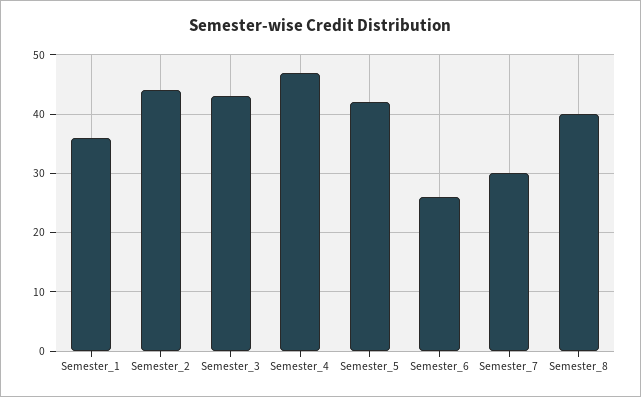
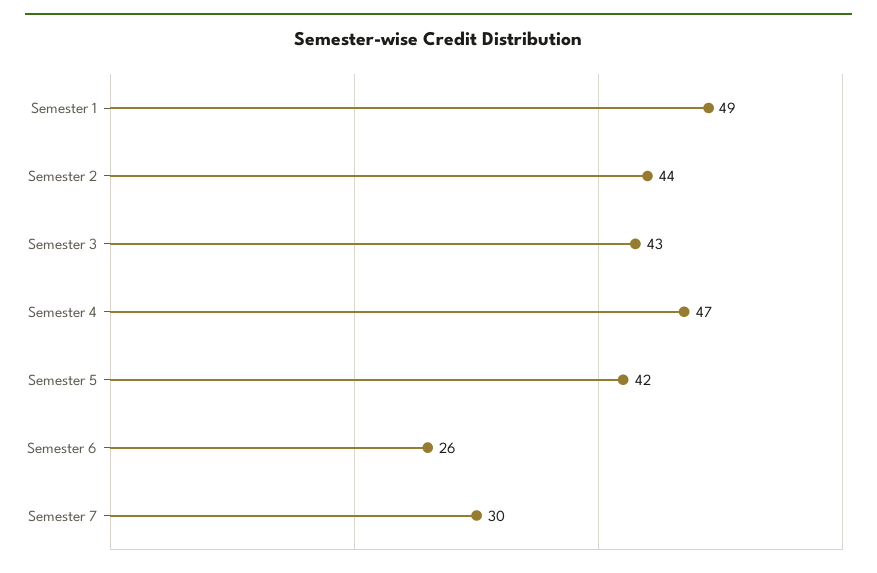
  {
-   "Semester_1": 35,
+   "Semester_1": 49,
    "Semester_2": 44,
    "Semester_3": 43,
    "Semester_4": 47,
    "Semester_5": 42,
    "Semester_6": 26,
-   "Semester_7": 30,
+   "Semester_7": 30
-   "Semester_8": 40
  }

